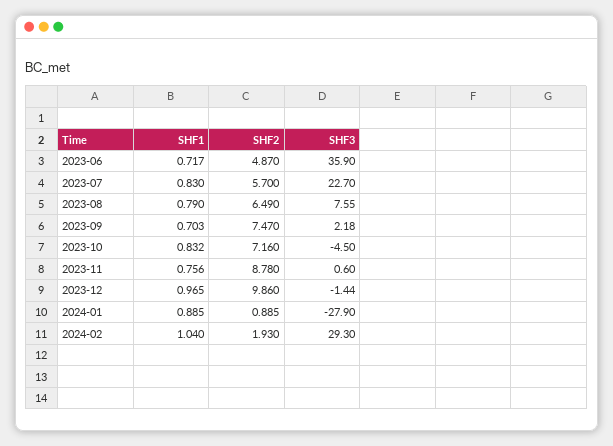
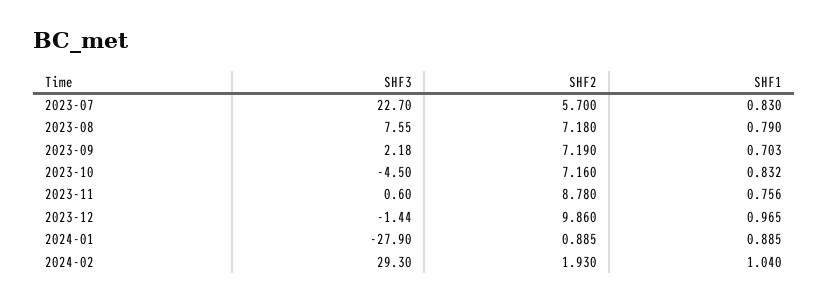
  {
    "SHF1": {
-     "2023-06": 0.717,
      "2023-07": 0.83,
      "2023-08": 0.79,
      "2023-09": 0.703,
      "2023-10": 0.832,
      "2023-11": 0.756,
      "2023-12": 0.965,
      "2024-01": 0.885,
      "2024-02": 1.04
    },
    "SHF2": {
-     "2023-06": 4.87,
      "2023-07": 5.7,
-     "2023-08": 6.49,
+     "2023-08": 7.18,
-     "2023-09": 7.47,
+     "2023-09": 7.19,
      "2023-10": 7.16,
      "2023-11": 8.78,
      "2023-12": 9.86,
      "2024-01": 0.885,
      "2024-02": 1.93
    },
    "SHF3": {
-     "2023-06": 35.9,
      "2023-07": 22.7,
      "2023-08": 7.55,
      "2023-09": 2.18,
      "2023-10": -4.5,
      "2023-11": 0.6,
      "2023-12": -1.44,
      "2024-01": -27.9,
      "2024-02": 29.3
    }
  }

